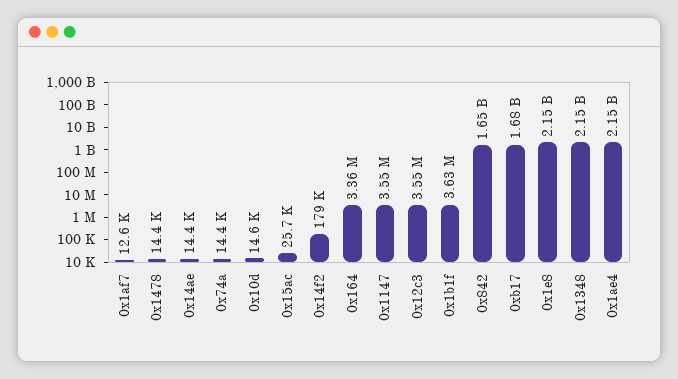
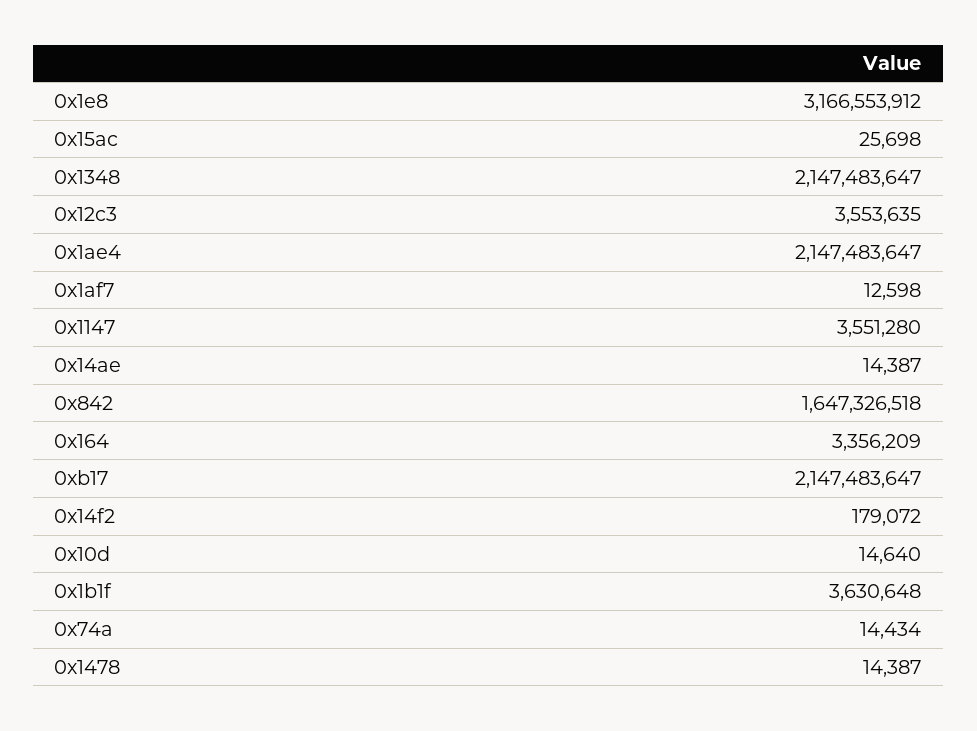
  {
    "0x1af7": 12598,
    "0x1478": 14387,
    "0x14ae": 14387,
    "0x74a": 14434,
    "0x10d": 14640,
    "0x15ac": 25698,
    "0x14f2": 179072,
    "0x164": 3356209,
    "0x1147": 3551280,
    "0x12c3": 3553635,
    "0x1b1f": 3630648,
    "0x842": 1647326518,
-   "0xb17": 1680000000,
+   "0xb17": 2147483647,
-   "0x1e8": 2150000000,
+   "0x1e8": 3166553912,
    "0x1348": 2147483647,
    "0x1ae4": 2147483647
  }

